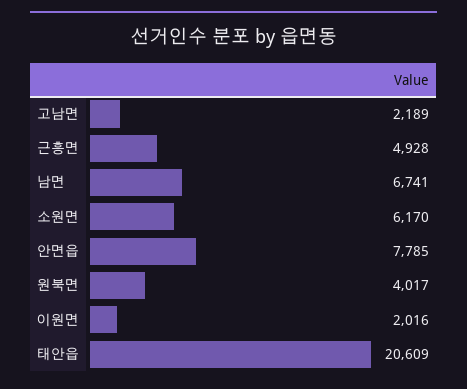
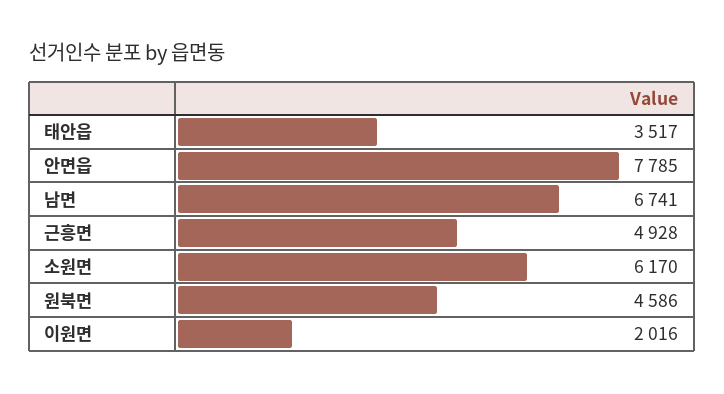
  {
-   "고남면": 2189,
    "근흥면": 4928,
    "남면": 6741,
    "소원면": 6170,
    "안면읍": 7785,
-   "원북면": 4017,
+   "원북면": 4586,
    "이원면": 2016,
-   "태안읍": 20609
+   "태안읍": 3517
  }

